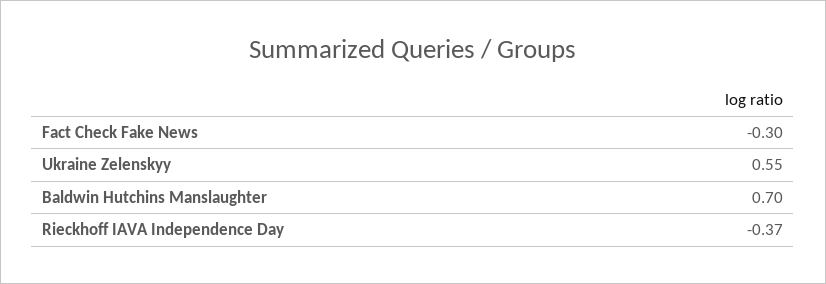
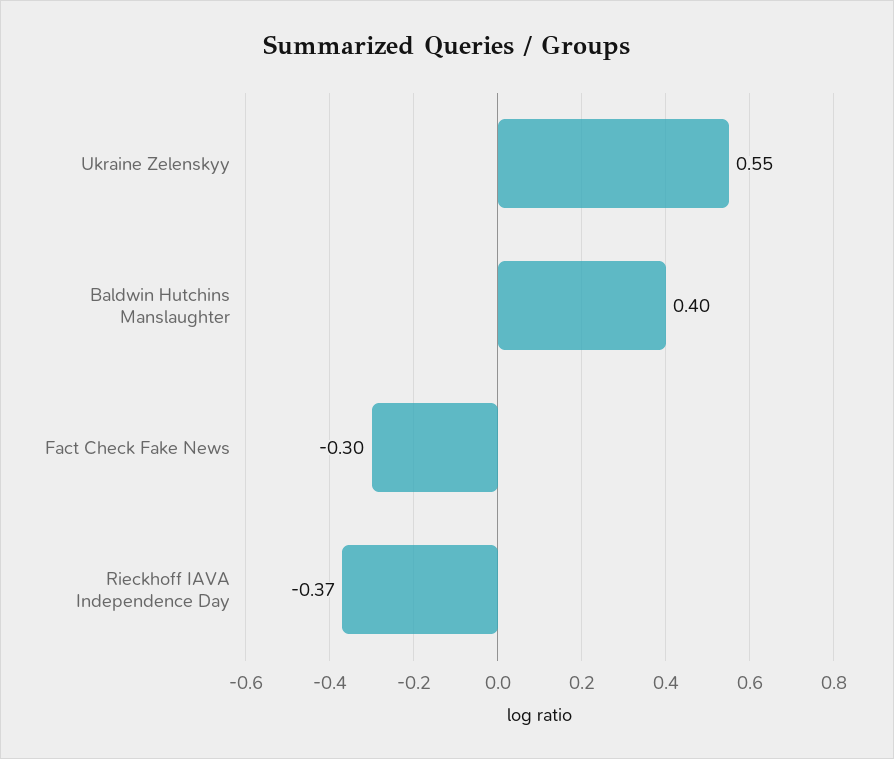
  {
    "Fact Check Fake News": -0.3,
    "Ukraine Zelenskyy": 0.55,
-   "Baldwin Hutchins Manslaughter": 0.7,
+   "Baldwin Hutchins Manslaughter": 0.4,
    "Rieckhoff IAVA Independence Day": -0.37
  }

